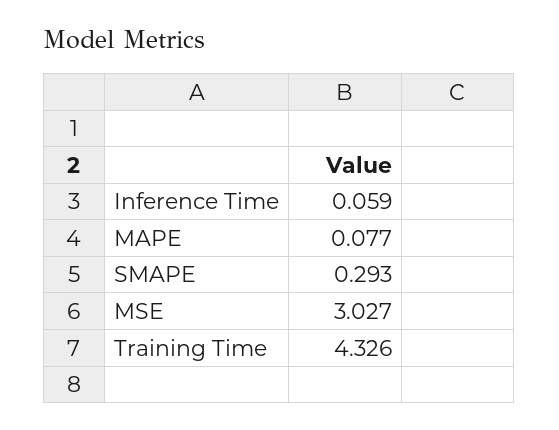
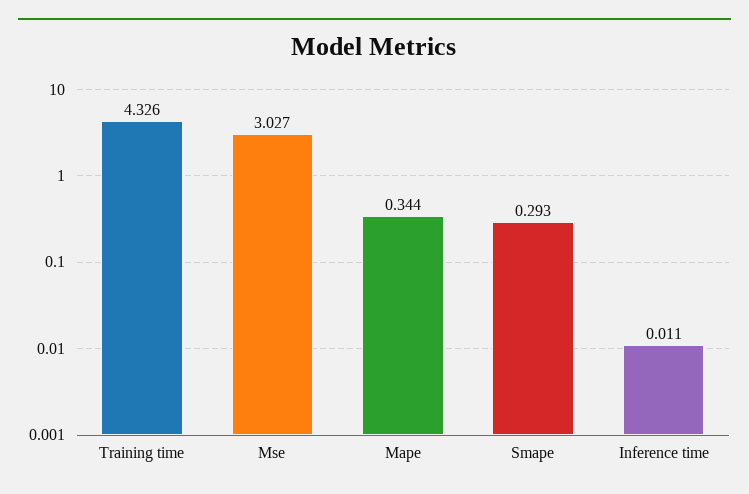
  {
-   "Inference Time": 0.059,
+   "Inference Time": 0.011,
-   "MAPE": 0.077,
+   "MAPE": 0.344,
    "SMAPE": 0.293,
    "MSE": 3.027,
    "Training Time": 4.326
  }

